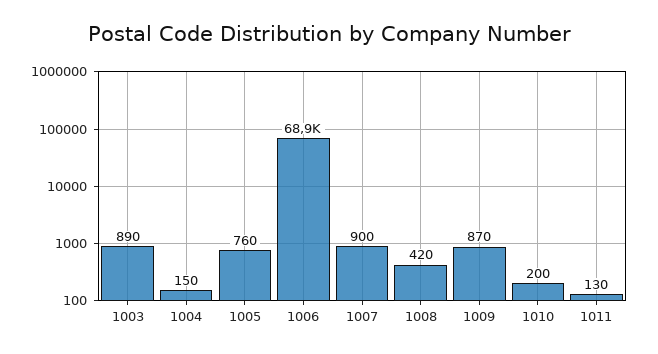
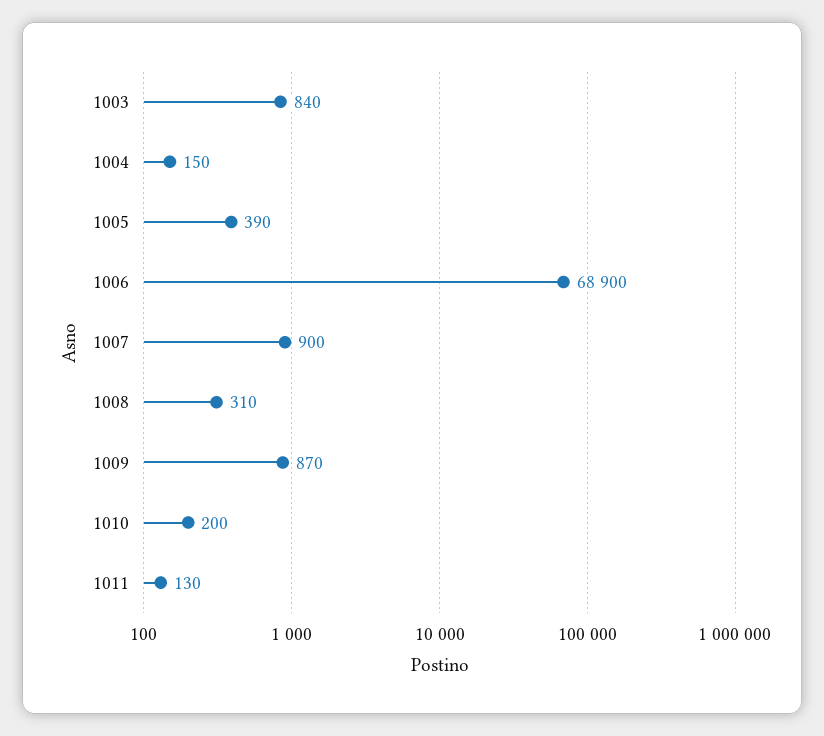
  {
-   "1003": 890,
+   "1003": 840,
    "1004": 150,
-   "1005": 760,
+   "1005": 390,
    "1006": 68900,
    "1007": 900,
-   "1008": 420,
+   "1008": 310,
    "1009": 870,
    "1010": 200,
    "1011": 130
  }

